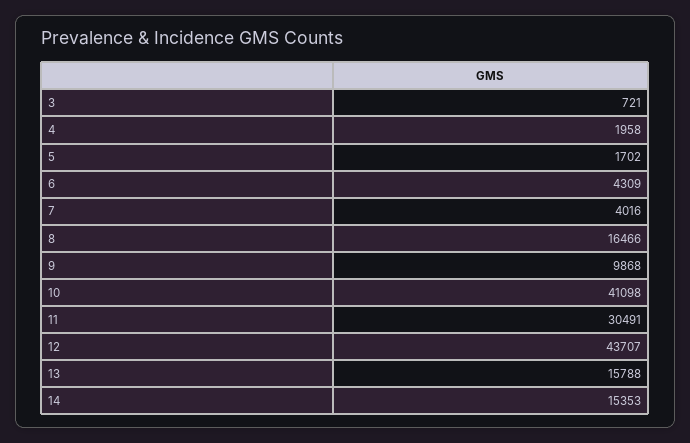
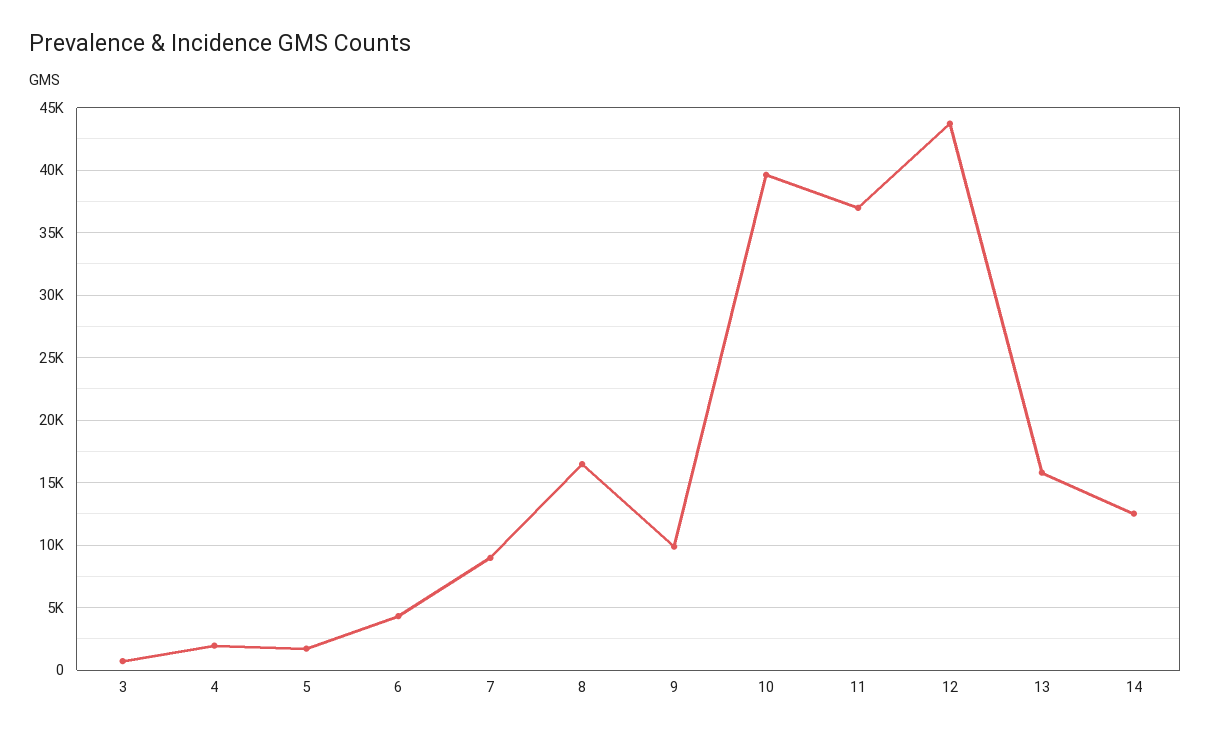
  {
    "3": 721,
    "4": 1958,
    "5": 1702,
    "6": 4309,
-   "7": 4016,
+   "7": 9000,
    "8": 16466,
    "9": 9868,
-   "10": 41098,
+   "10": 39500,
-   "11": 30491,
+   "11": 37000,
    "12": 43707,
    "13": 15788,
-   "14": 15353
+   "14": 12500
  }

